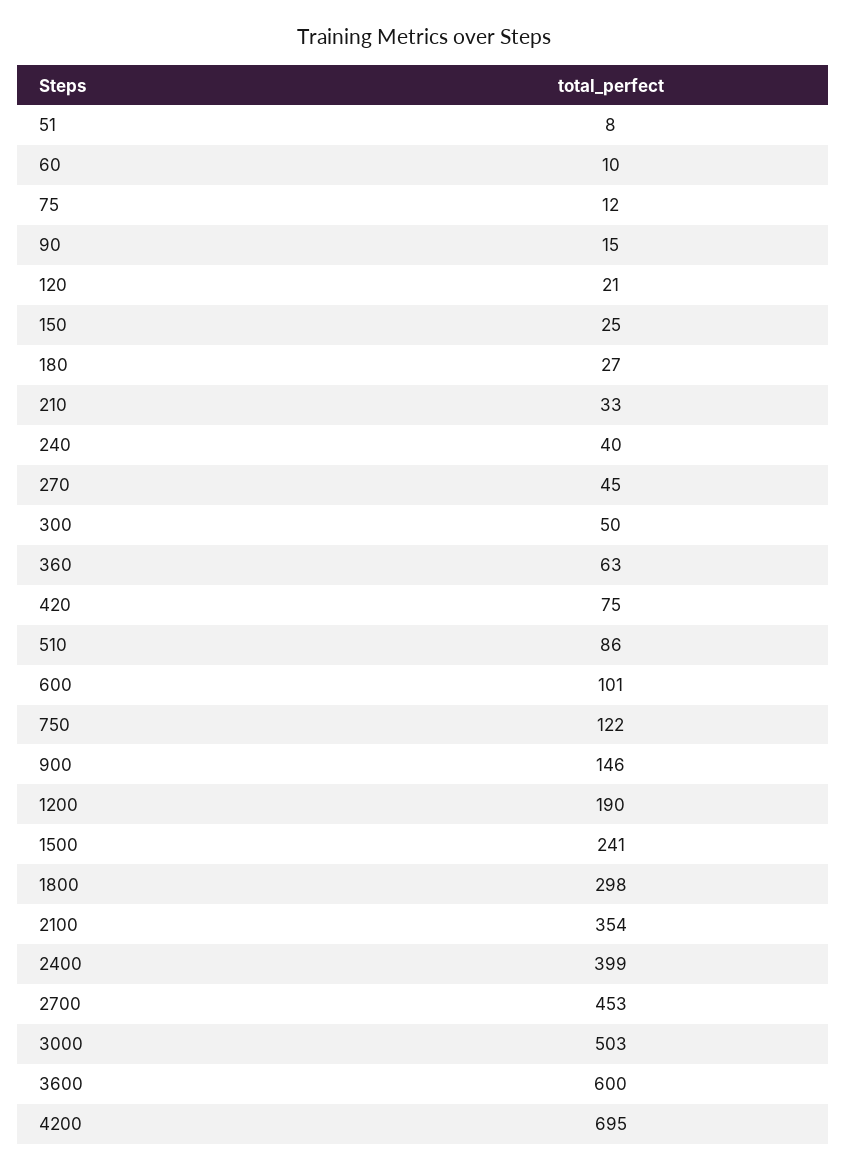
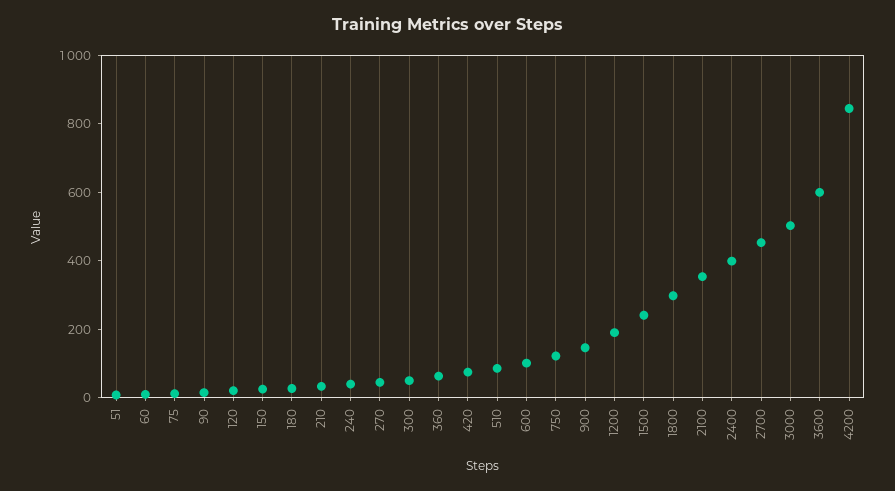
  {
    "51": 8,
    "60": 10,
    "75": 12,
    "90": 15,
    "120": 21,
    "150": 25,
    "180": 27,
    "210": 33,
    "240": 40,
    "270": 45,
    "300": 50,
    "360": 63,
    "420": 75,
    "510": 86,
    "600": 101,
    "750": 122,
    "900": 146,
    "1200": 190,
    "1500": 241,
    "1800": 298,
    "2100": 354,
    "2400": 399,
    "2700": 453,
    "3000": 503,
    "3600": 600,
-   "4200": 695
+   "4200": 850
  }

